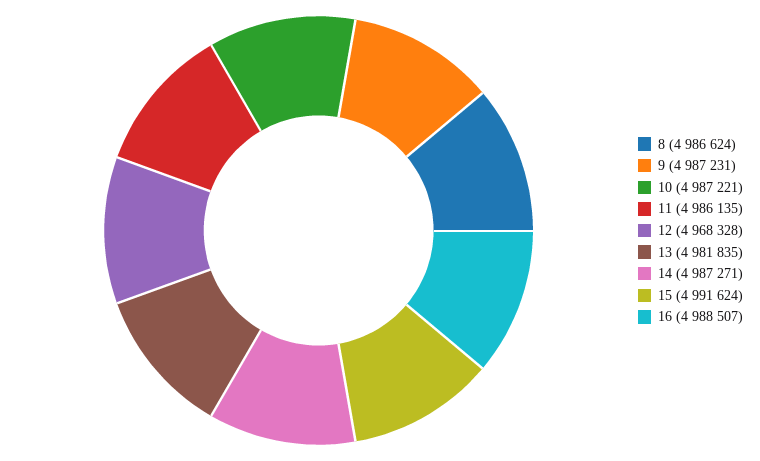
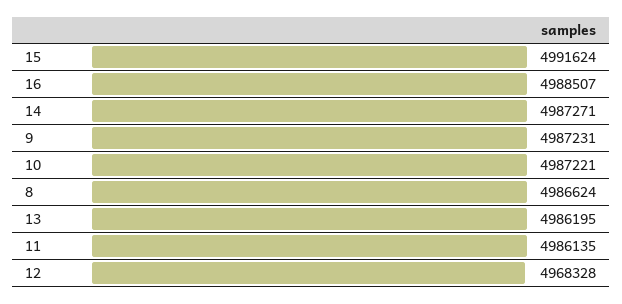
  {
    "8": 4986624,
    "9": 4987231,
    "10": 4987221,
    "11": 4986135,
    "12": 4968328,
-   "13": 4981835,
+   "13": 4986195,
    "14": 4987271,
    "15": 4991624,
    "16": 4988507
  }

